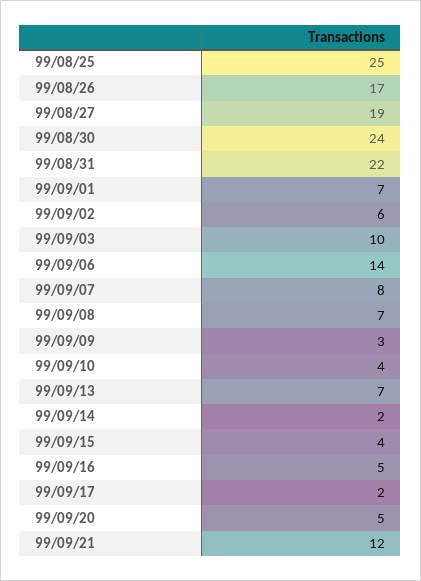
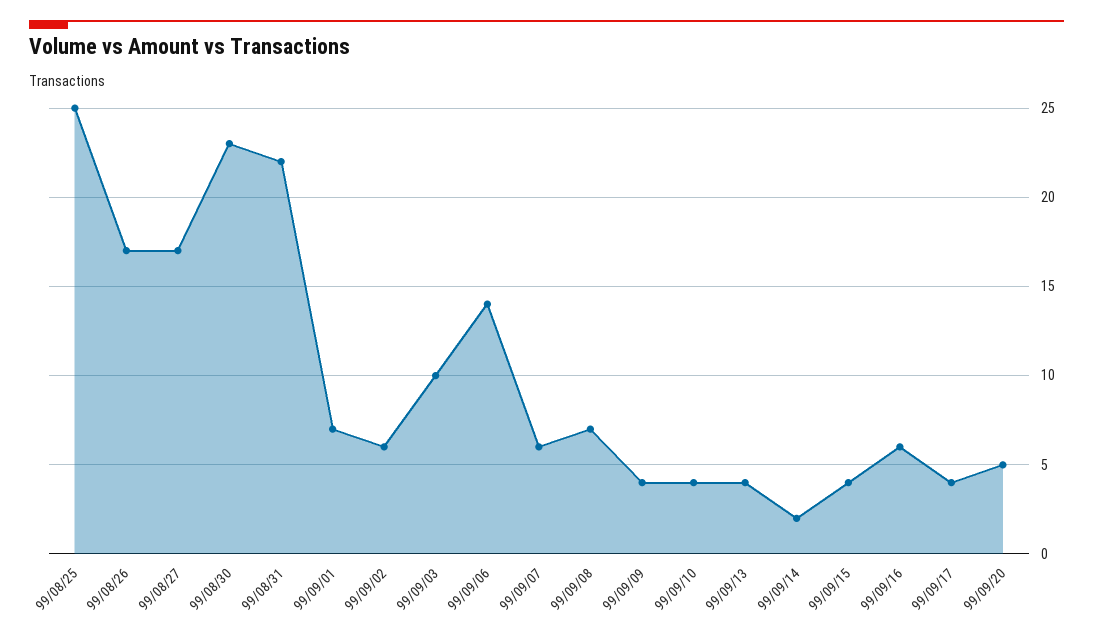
  {
    "99/08/25": 25,
    "99/08/26": 17,
-   "99/08/27": 19,
+   "99/08/27": 17,
-   "99/08/30": 24,
+   "99/08/30": 23,
    "99/08/31": 22,
    "99/09/01": 7,
    "99/09/02": 6,
    "99/09/03": 10,
    "99/09/06": 14,
-   "99/09/07": 8,
+   "99/09/07": 6,
    "99/09/08": 7,
-   "99/09/09": 3,
+   "99/09/09": 4,
    "99/09/10": 4,
-   "99/09/13": 7,
+   "99/09/13": 4,
    "99/09/14": 2,
    "99/09/15": 4,
-   "99/09/16": 5,
+   "99/09/16": 6,
-   "99/09/17": 2,
+   "99/09/17": 4,
-   "99/09/20": 5,
+   "99/09/20": 5
-   "99/09/21": 12
  }

